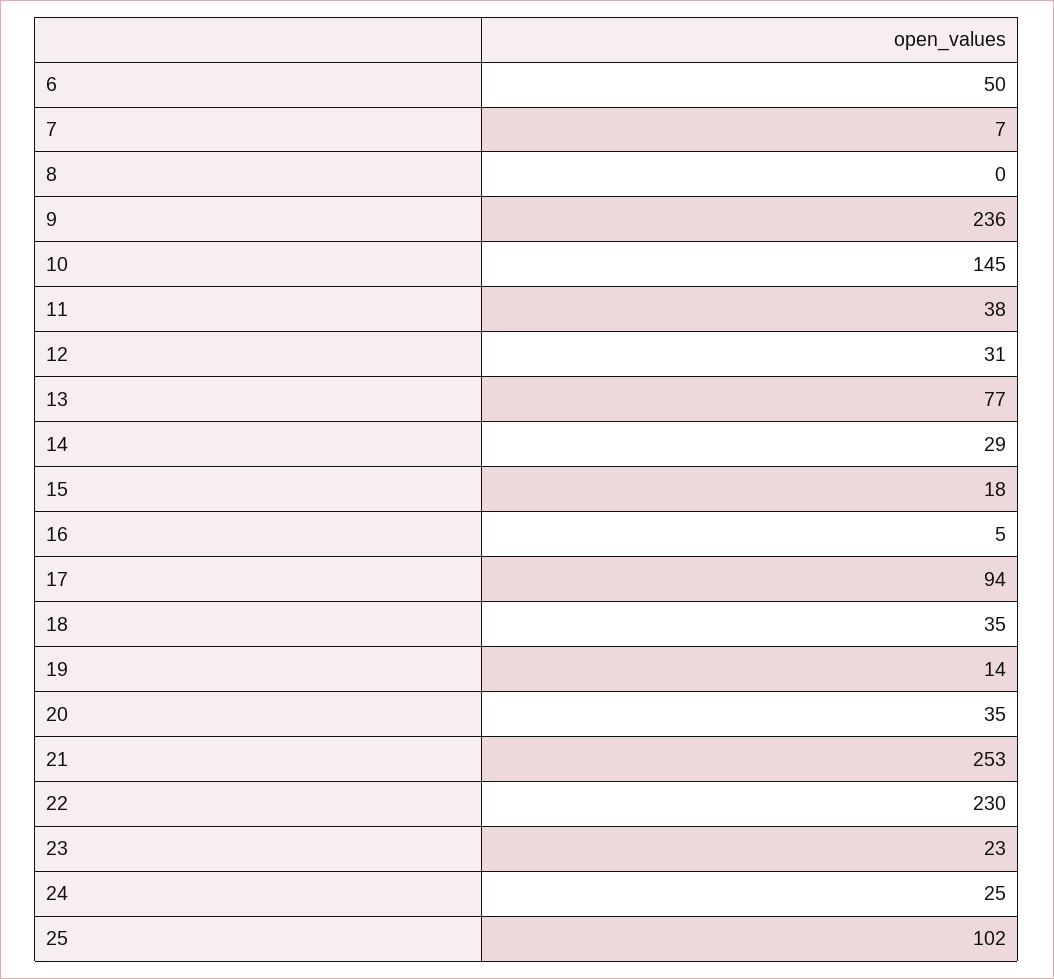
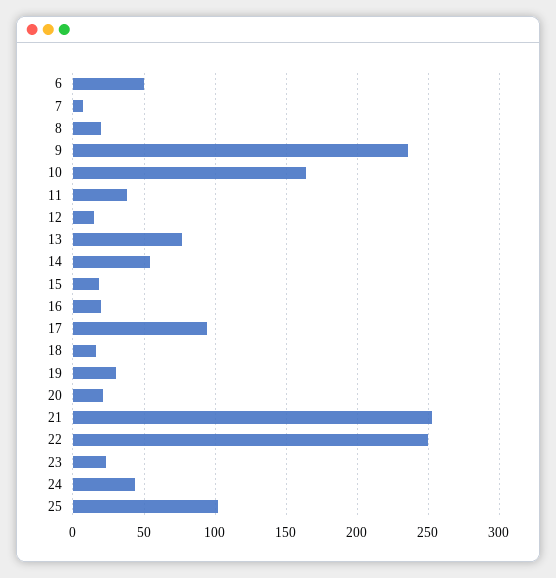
  {
    "6": 50,
    "7": 7,
-   "8": 0,
+   "8": 20,
    "9": 236,
-   "10": 145,
+   "10": 165,
    "11": 38,
-   "12": 31,
+   "12": 15,
    "13": 77,
-   "14": 29,
+   "14": 55,
    "15": 18,
-   "16": 5,
+   "16": 20,
    "17": 94,
-   "18": 35,
+   "18": 15,
-   "19": 14,
+   "19": 30,
-   "20": 35,
+   "20": 20,
    "21": 253,
-   "22": 230,
+   "22": 250,
    "23": 23,
-   "24": 25,
+   "24": 45,
    "25": 102
  }

